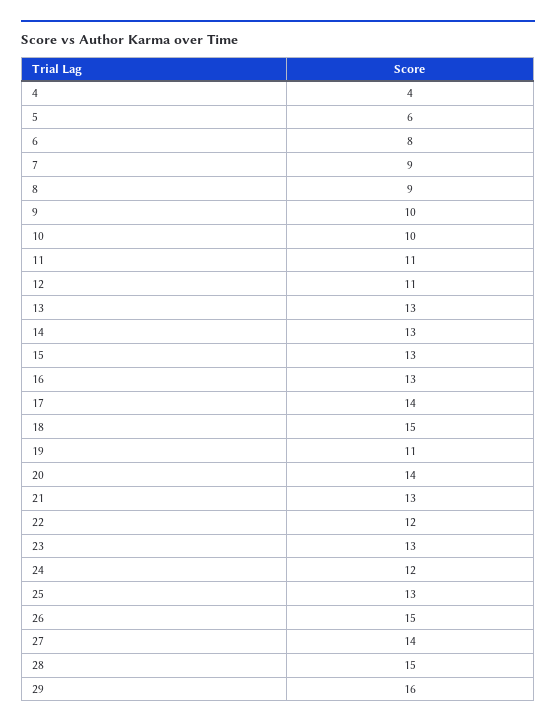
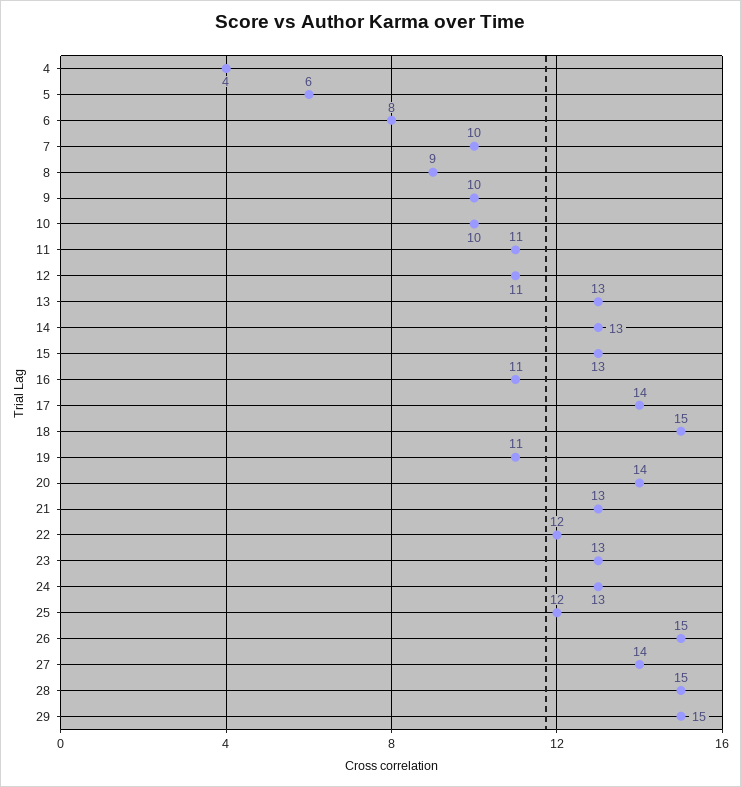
  {
    "4": 4,
    "5": 6,
    "6": 8,
-   "7": 9,
+   "7": 10,
    "8": 9,
    "9": 10,
    "10": 10,
    "11": 11,
    "12": 11,
    "13": 13,
    "14": 13,
    "15": 13,
-   "16": 13,
+   "16": 11,
    "17": 14,
    "18": 15,
    "19": 11,
    "20": 14,
    "21": 13,
    "22": 12,
    "23": 13,
-   "24": 12,
+   "24": 13,
-   "25": 13,
+   "25": 12,
    "26": 15,
    "27": 14,
    "28": 15,
-   "29": 16
+   "29": 15
  }

